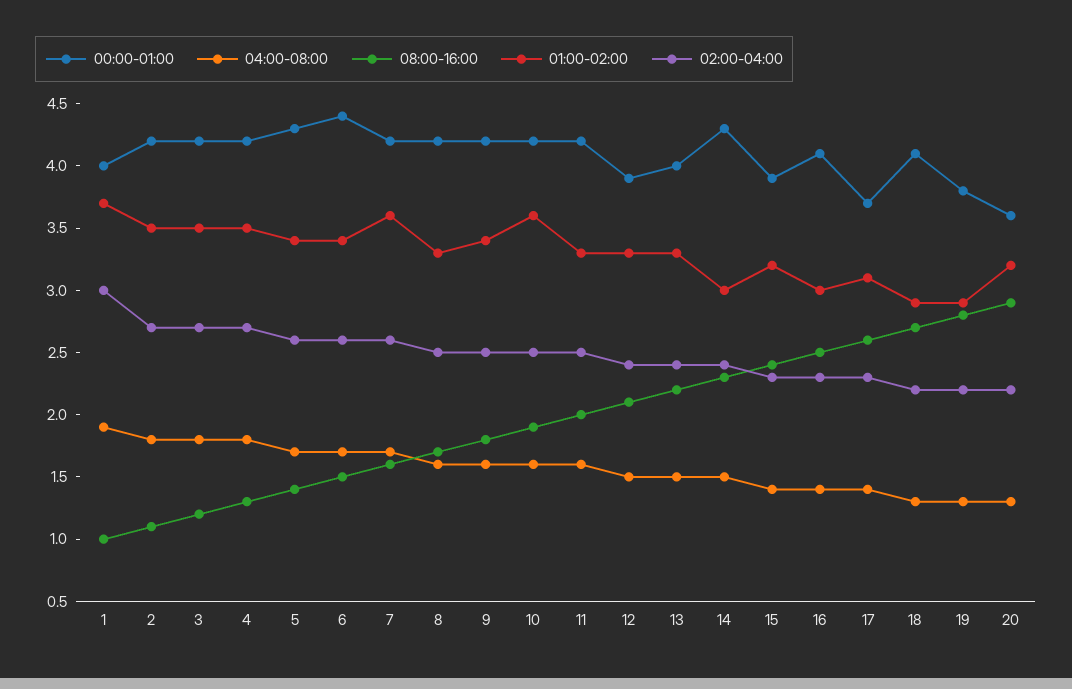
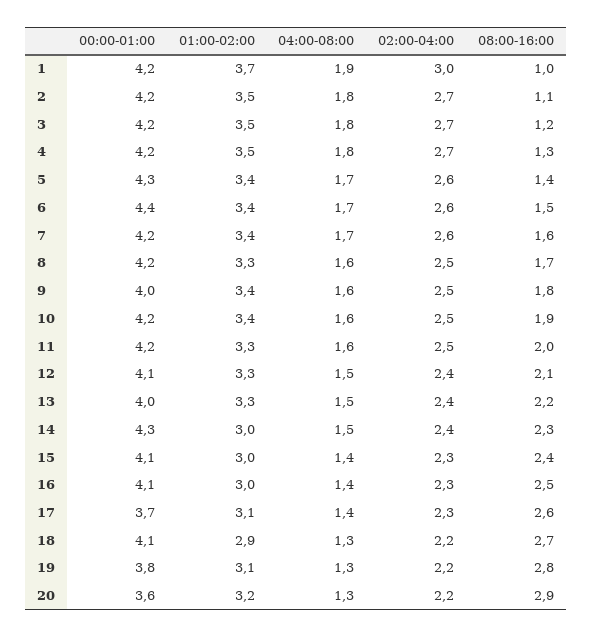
  {
    "00:00-01:00": {
-     "1": 4,
+     "1": 4.2,
      "2": 4.2,
      "3": 4.2,
      "4": 4.2,
      "5": 4.3,
      "6": 4.4,
      "7": 4.2,
      "8": 4.2,
-     "9": 4.2,
+     "9": 4,
      "10": 4.2,
      "11": 4.2,
-     "12": 3.9,
+     "12": 4.1,
      "13": 4,
      "14": 4.3,
-     "15": 3.9,
+     "15": 4.1,
      "16": 4.1,
      "17": 3.7,
      "18": 4.1,
      "19": 3.8,
      "20": 3.6
    },
    "04:00-08:00": {
      "1": 1.9,
      "2": 1.8,
      "3": 1.8,
      "4": 1.8,
      "5": 1.7,
      "6": 1.7,
      "7": 1.7,
      "8": 1.6,
      "9": 1.6,
      "10": 1.6,
      "11": 1.6,
      "12": 1.5,
      "13": 1.5,
      "14": 1.5,
      "15": 1.4,
      "16": 1.4,
      "17": 1.4,
      "18": 1.3,
      "19": 1.3,
      "20": 1.3
    },
    "08:00-16:00": {
      "1": 1,
      "2": 1.1,
      "3": 1.2,
      "4": 1.3,
      "5": 1.4,
      "6": 1.5,
      "7": 1.6,
      "8": 1.7,
      "9": 1.8,
      "10": 1.9,
      "11": 2,
      "12": 2.1,
      "13": 2.2,
      "14": 2.3,
      "15": 2.4,
      "16": 2.5,
      "17": 2.6,
      "18": 2.7,
      "19": 2.8,
      "20": 2.9
    },
    "01:00-02:00": {
      "1": 3.7,
      "2": 3.5,
      "3": 3.5,
      "4": 3.5,
      "5": 3.4,
      "6": 3.4,
-     "7": 3.6,
+     "7": 3.4,
      "8": 3.3,
      "9": 3.4,
-     "10": 3.6,
+     "10": 3.4,
      "11": 3.3,
      "12": 3.3,
      "13": 3.3,
      "14": 3,
-     "15": 3.2,
+     "15": 3,
      "16": 3,
      "17": 3.1,
      "18": 2.9,
-     "19": 2.9,
+     "19": 3.1,
      "20": 3.2
    },
    "02:00-04:00": {
      "1": 3,
      "2": 2.7,
      "3": 2.7,
      "4": 2.7,
      "5": 2.6,
      "6": 2.6,
      "7": 2.6,
      "8": 2.5,
      "9": 2.5,
      "10": 2.5,
      "11": 2.5,
      "12": 2.4,
      "13": 2.4,
      "14": 2.4,
      "15": 2.3,
      "16": 2.3,
      "17": 2.3,
      "18": 2.2,
      "19": 2.2,
      "20": 2.2
    }
  }

